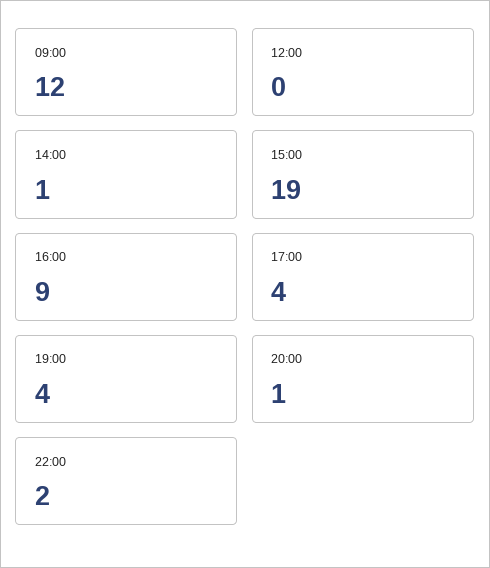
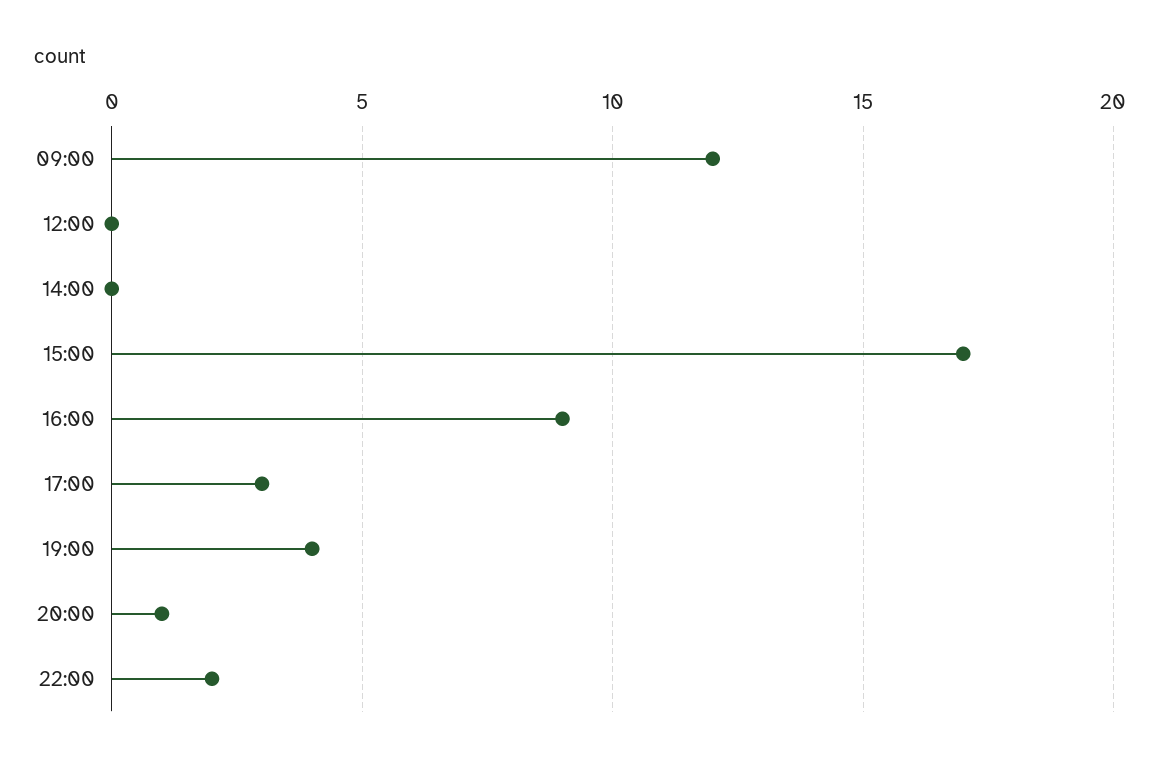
  {
    "09:00": 12,
    "12:00": 0,
-   "14:00": 1,
+   "14:00": 0,
-   "15:00": 19,
+   "15:00": 17,
    "16:00": 9,
-   "17:00": 4,
+   "17:00": 3,
    "19:00": 4,
    "20:00": 1,
    "22:00": 2
  }

